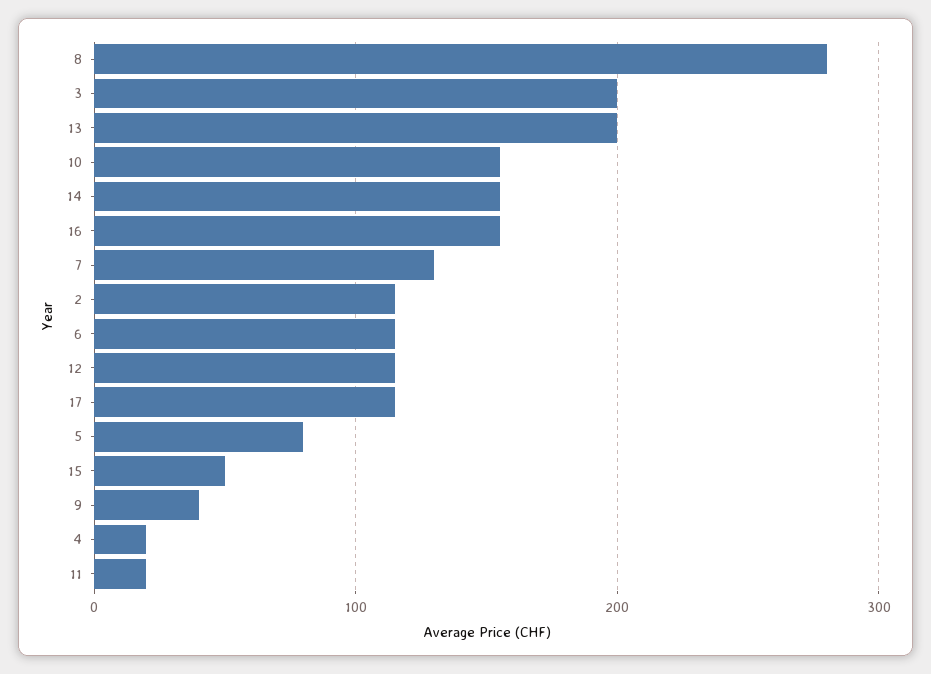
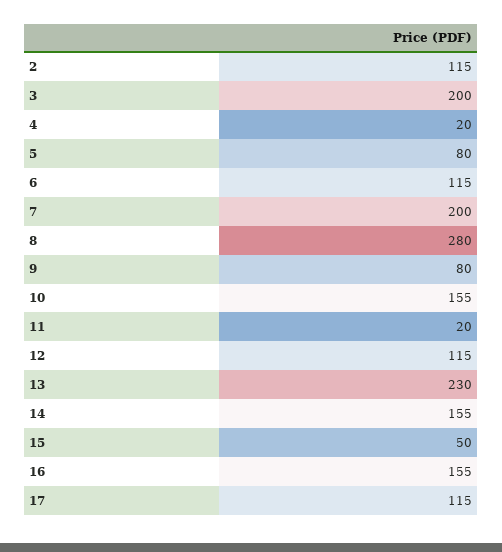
  {
    "8": 280,
    "3": 200,
-   "13": 200,
+   "13": 230,
    "10": 155,
    "14": 155,
    "16": 155,
-   "7": 130,
+   "7": 200,
    "2": 115,
    "6": 115,
    "12": 115,
    "17": 115,
    "5": 80,
    "15": 50,
-   "9": 40,
+   "9": 80,
    "4": 20,
    "11": 20
  }

